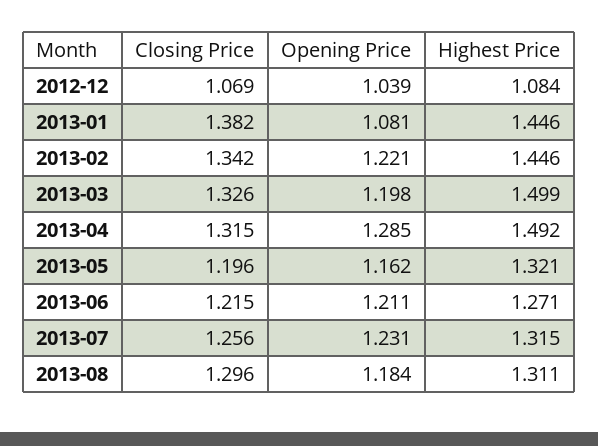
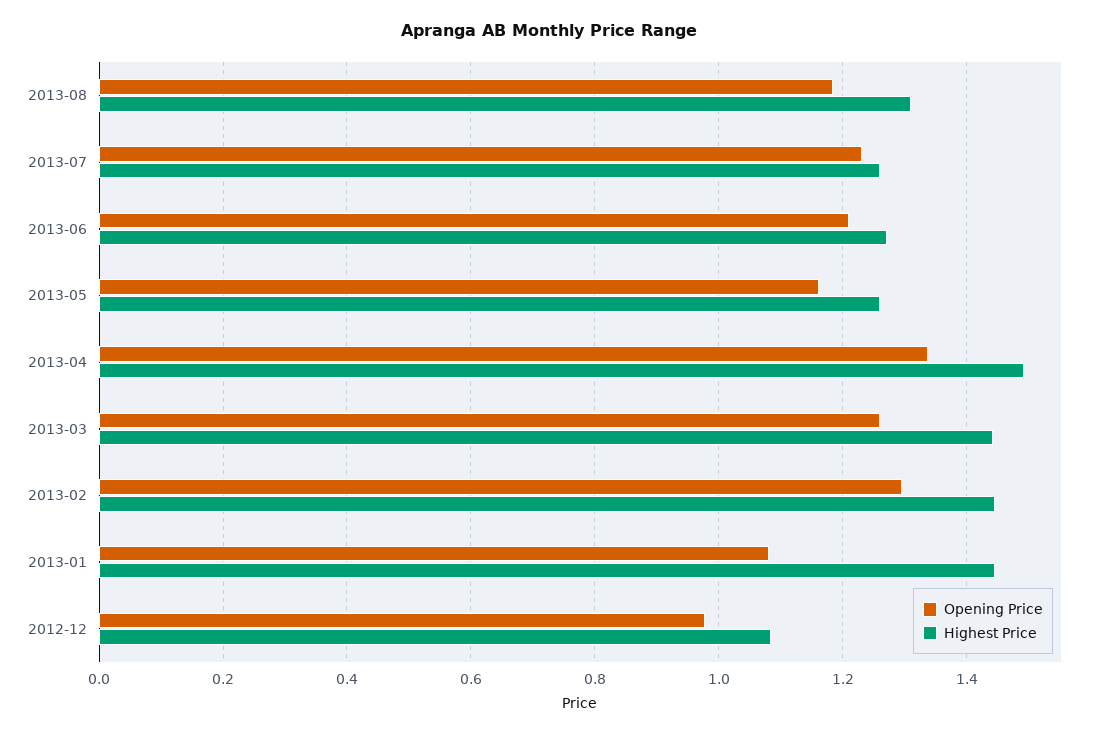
  {
-   "Closing Price": {
-     "2012-12": 1.069,
-     "2013-01": 1.382,
-     "2013-02": 1.342,
-     "2013-03": 1.326,
-     "2013-04": 1.315,
-     "2013-05": 1.196,
-     "2013-06": 1.215,
-     "2013-07": 1.256,
-     "2013-08": 1.296
-   },
    "Opening Price": {
-     "2012-12": 1.039,
+     "2012-12": 0.98,
      "2013-01": 1.081,
-     "2013-02": 1.221,
+     "2013-02": 1.3,
-     "2013-03": 1.198,
+     "2013-03": 1.26,
-     "2013-04": 1.285,
+     "2013-04": 1.34,
      "2013-05": 1.162,
      "2013-06": 1.211,
      "2013-07": 1.231,
      "2013-08": 1.184
    },
    "Highest Price": {
      "2012-12": 1.084,
      "2013-01": 1.446,
      "2013-02": 1.446,
-     "2013-03": 1.499,
+     "2013-03": 1.44,
      "2013-04": 1.492,
-     "2013-05": 1.321,
+     "2013-05": 1.26,
      "2013-06": 1.271,
-     "2013-07": 1.315,
+     "2013-07": 1.26,
      "2013-08": 1.311
    }
  }

